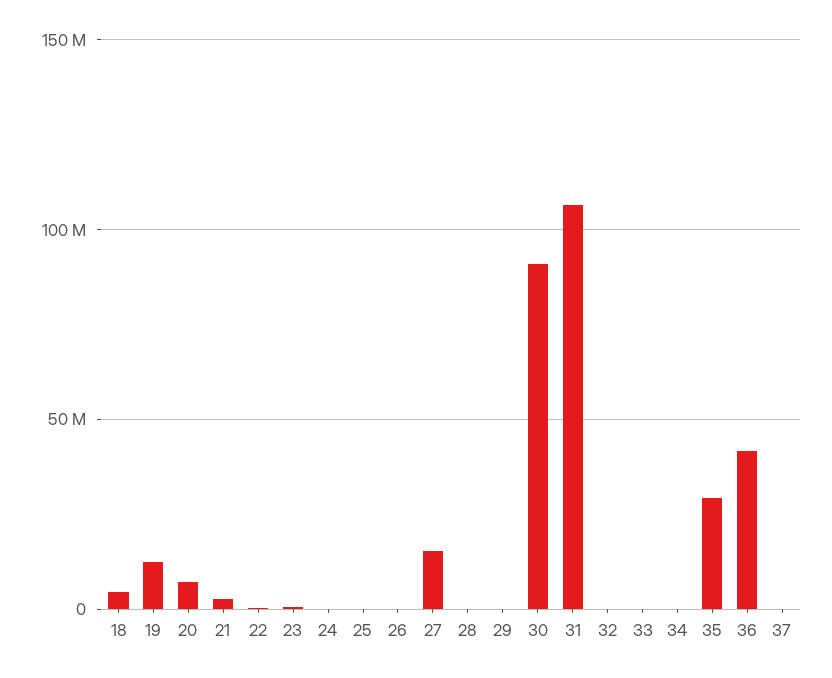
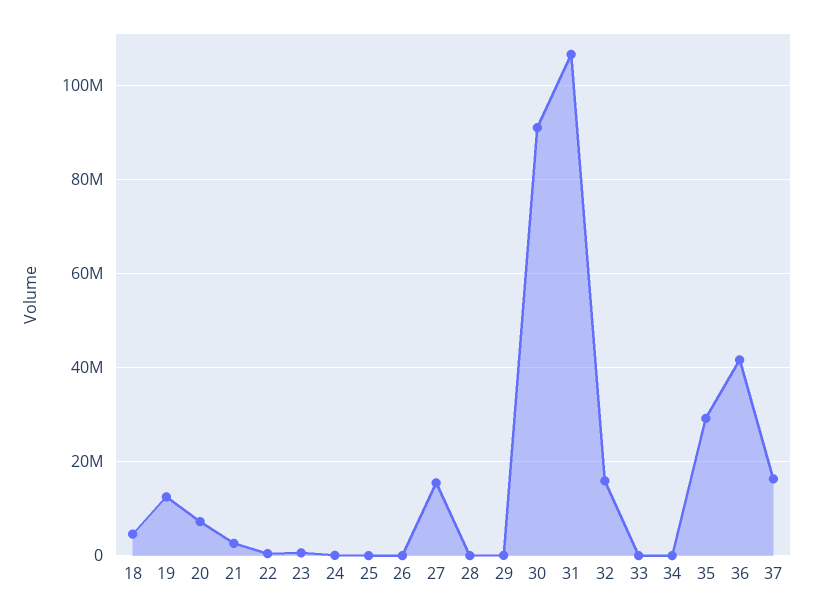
  {
    "18": 4000000,
    "19": 12000000,
    "20": 8000000,
    "21": 2000000,
    "22": 0,
    "23": 0,
    "24": 0,
    "25": 0,
    "26": 0,
    "27": 16000000,
    "28": 0,
    "29": 0,
    "30": 92000000,
    "31": 106000000,
-   "32": 0,
+   "32": 16000000,
    "33": 0,
    "34": 0,
    "35": 30000000,
    "36": 42000000,
-   "37": 0
+   "37": 16000000
  }

